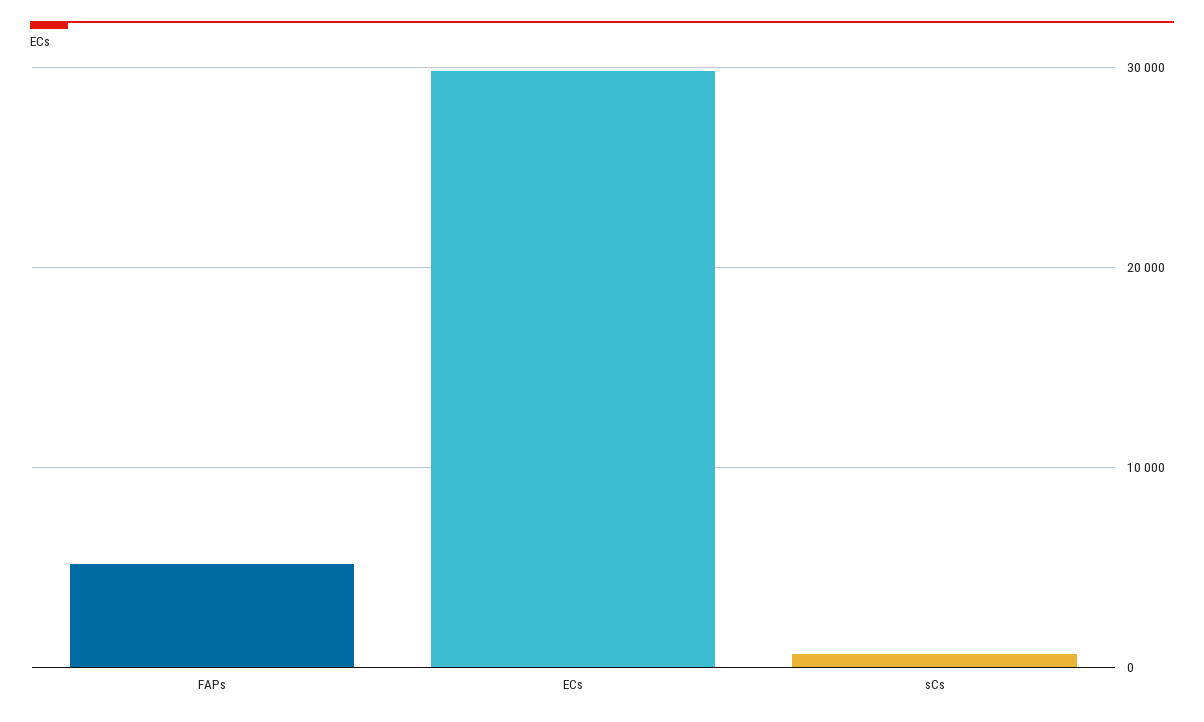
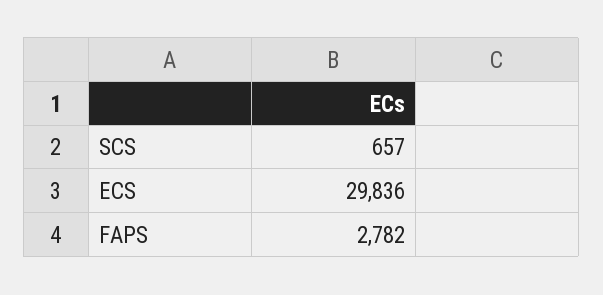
  {
-   "FAPs": 5000,
+   "FAPs": 2782,
    "ECs": 29836,
    "sCs": 657
  }

